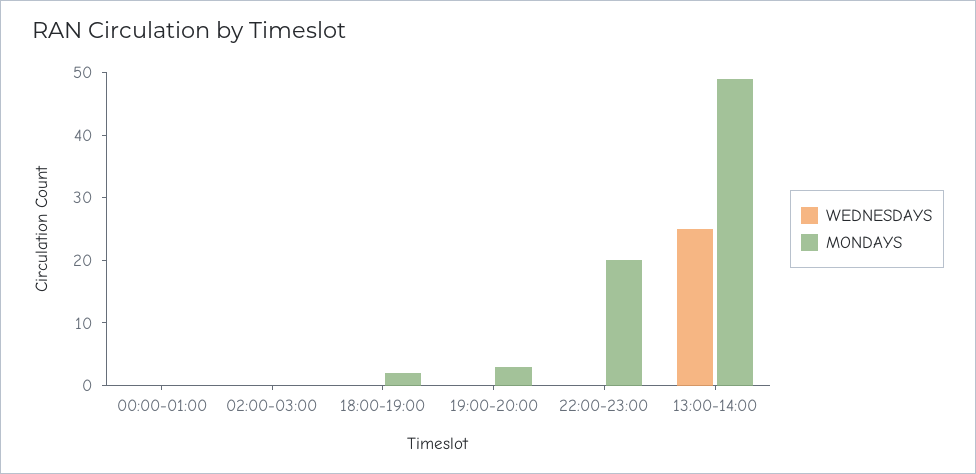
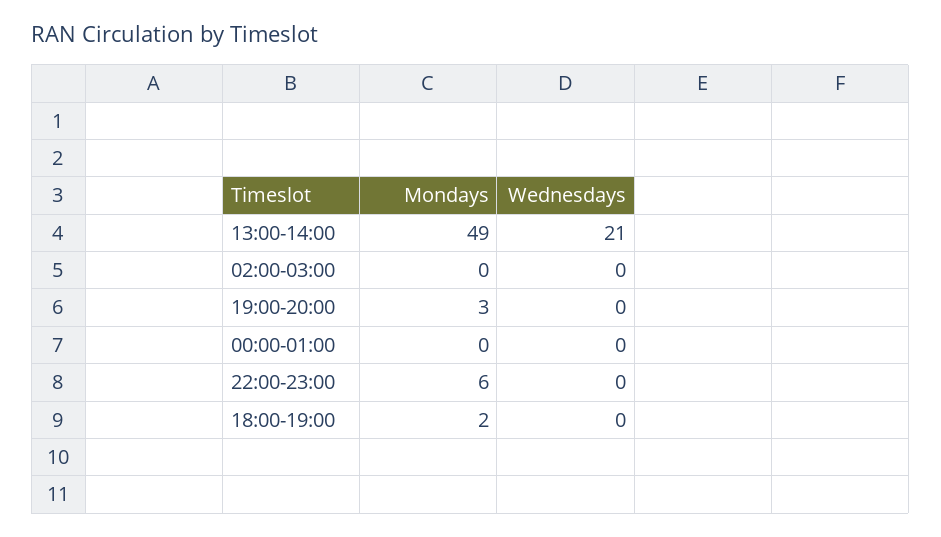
  {
    "WEDNESDAYS": {
      "00:00-01:00": 0,
      "02:00-03:00": 0,
      "18:00-19:00": 0,
      "19:00-20:00": 0,
      "22:00-23:00": 0,
-     "13:00-14:00": 25
+     "13:00-14:00": 21
    },
    "MONDAYS": {
      "00:00-01:00": 0,
      "02:00-03:00": 0,
      "18:00-19:00": 2,
      "19:00-20:00": 3,
-     "22:00-23:00": 20,
+     "22:00-23:00": 6,
      "13:00-14:00": 49
    }
  }

